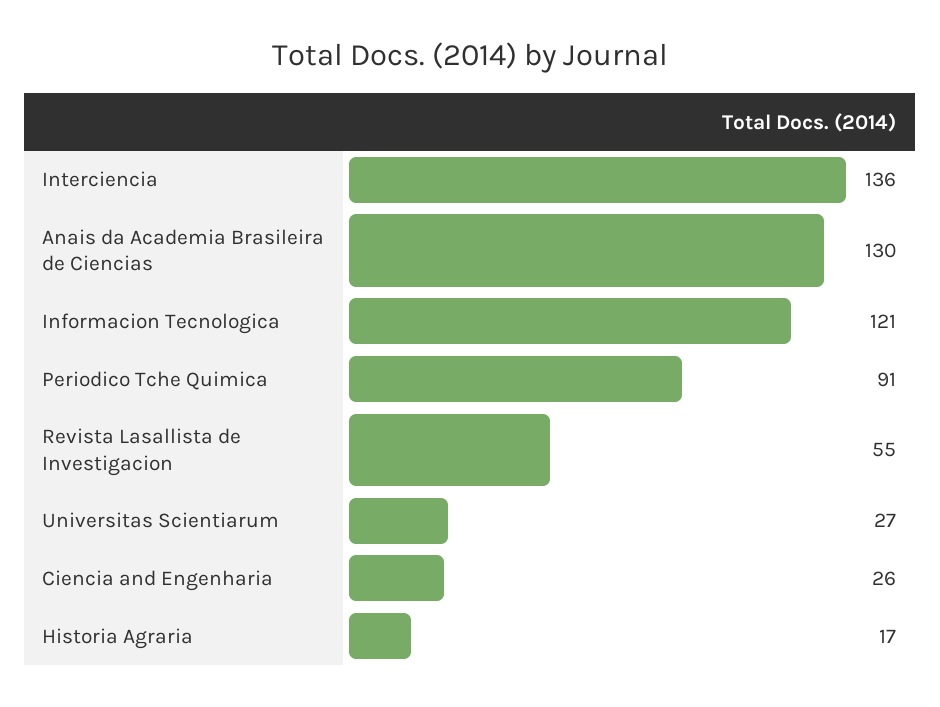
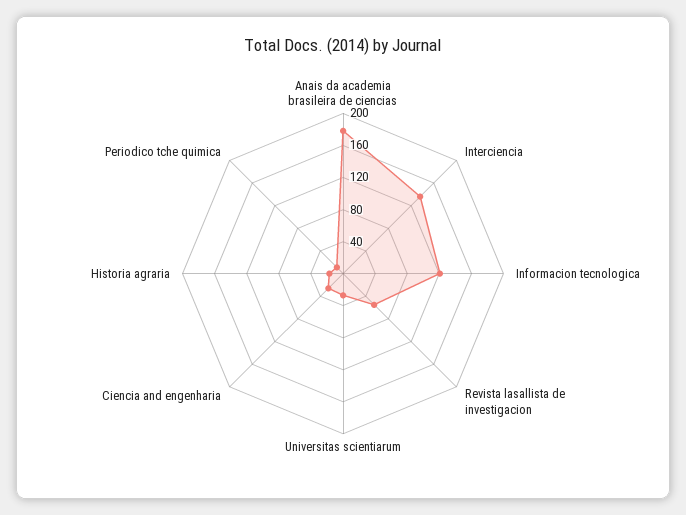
  {
    "Interciencia": 136,
-   "Anais da Academia Brasileira de Ciencias": 130,
+   "Anais da Academia Brasileira de Ciencias": 180,
    "Informacion Tecnologica": 121,
-   "Periodico Tche Quimica": 91,
+   "Periodico Tche Quimica": 10,
    "Revista Lasallista de Investigacion": 55,
    "Universitas Scientiarum": 27,
    "Ciencia and Engenharia": 26,
    "Historia Agraria": 17
  }

